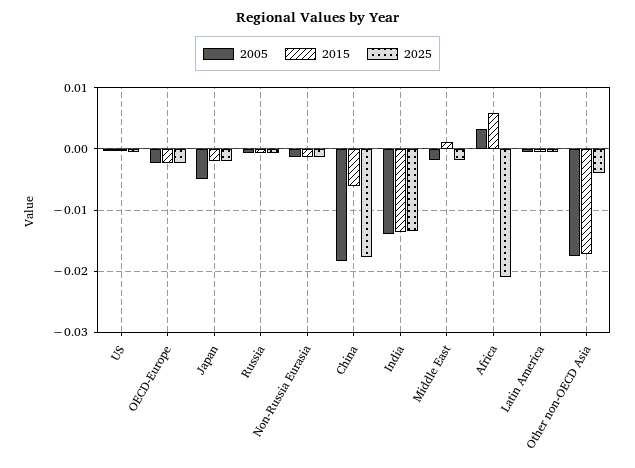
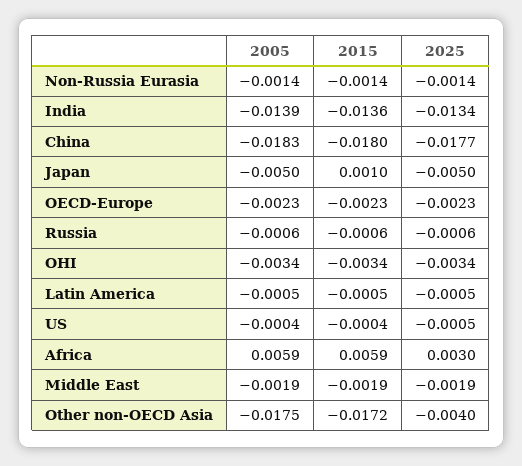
  {
    "2005": {
      "US": -0.0004,
      "OECD-Europe": -0.0023,
      "Japan": -0.005,
      "Russia": -0.0006,
      "Non-Russia Eurasia": -0.0014,
      "China": -0.0183,
      "India": -0.0139,
      "Middle East": -0.0019,
-     "Africa": 0.003,
+     "Africa": 0.0059,
      "Latin America": -0.0005,
-     "Other non-OECD Asia": -0.0175
+     "Other non-OECD Asia": -0.0175,
+     "OHI": -0.0034
    },
    "2015": {
      "US": -0.0004,
      "OECD-Europe": -0.0023,
-     "Japan": -0.002,
+     "Japan": 0.001,
      "Russia": -0.0006,
      "Non-Russia Eurasia": -0.0014,
-     "China": -0.006,
+     "China": -0.018,
      "India": -0.0136,
-     "Middle East": 0.001,
+     "Middle East": -0.0019,
      "Africa": 0.0059,
      "Latin America": -0.0005,
-     "Other non-OECD Asia": -0.0172
+     "Other non-OECD Asia": -0.0172,
+     "OHI": -0.0034
    },
    "2025": {
      "US": -0.0005,
      "OECD-Europe": -0.0023,
-     "Japan": -0.002,
+     "Japan": -0.005,
      "Russia": -0.0006,
      "Non-Russia Eurasia": -0.0014,
      "China": -0.0177,
      "India": -0.0134,
      "Middle East": -0.0019,
-     "Africa": -0.021,
+     "Africa": 0.003,
      "Latin America": -0.0005,
-     "Other non-OECD Asia": -0.004
+     "Other non-OECD Asia": -0.004,
+     "OHI": -0.0034
    }
  }

